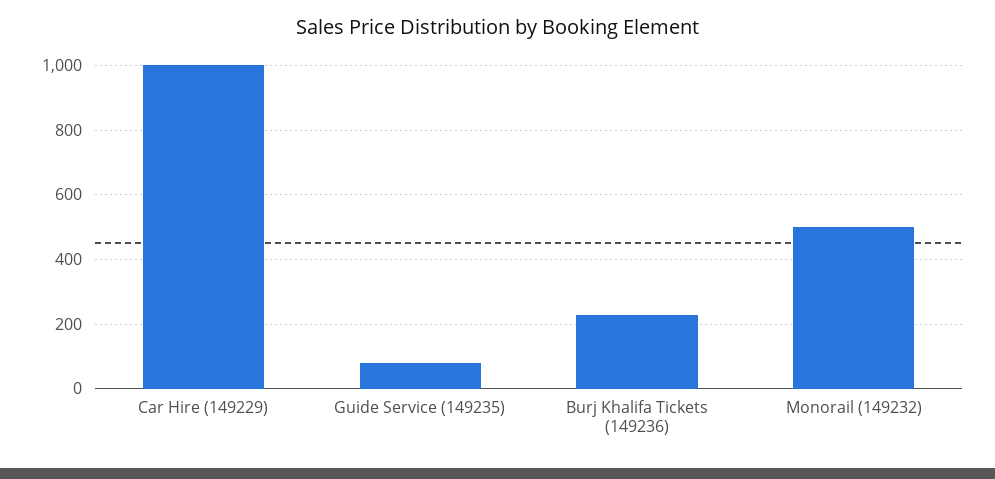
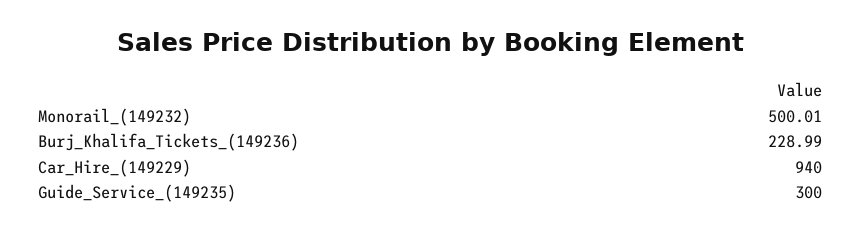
  {
-   "Car Hire (149229)": 1000,
+   "Car Hire (149229)": 940,
-   "Guide Service (149235)": 80,
+   "Guide Service (149235)": 300,
    "Burj Khalifa Tickets (149236)": 228.99,
    "Monorail (149232)": 500.01
  }

